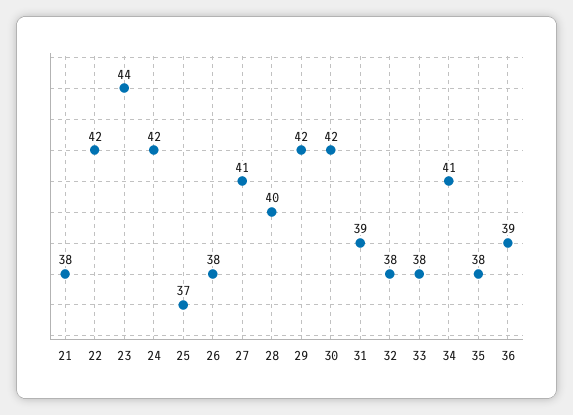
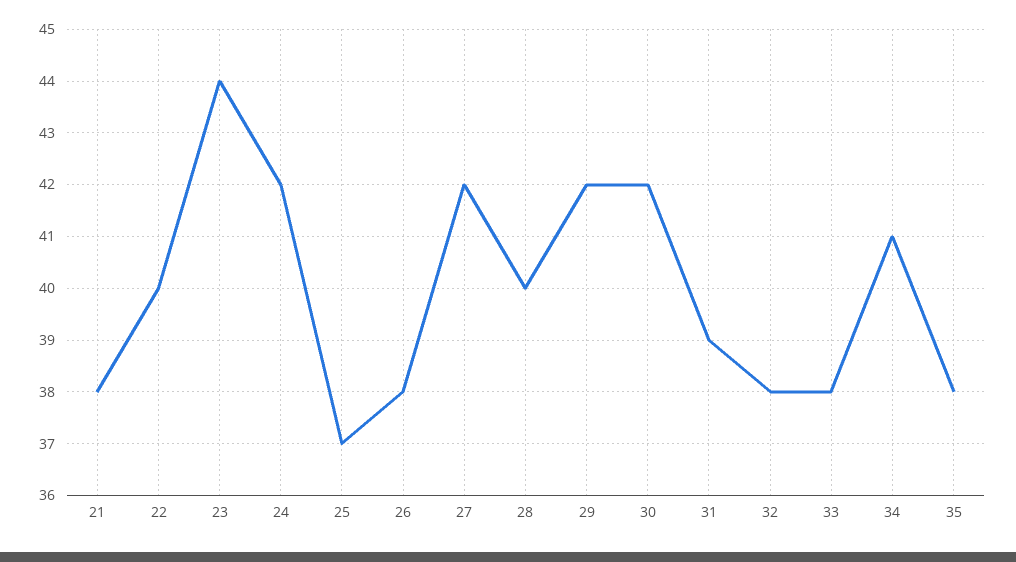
  {
    "21": 38,
-   "22": 42,
+   "22": 40,
    "23": 44,
    "24": 42,
    "25": 37,
    "26": 38,
-   "27": 41,
+   "27": 42,
    "28": 40,
    "29": 42,
    "30": 42,
    "31": 39,
    "32": 38,
    "33": 38,
    "34": 41,
-   "35": 38,
+   "35": 38
-   "36": 39
  }

